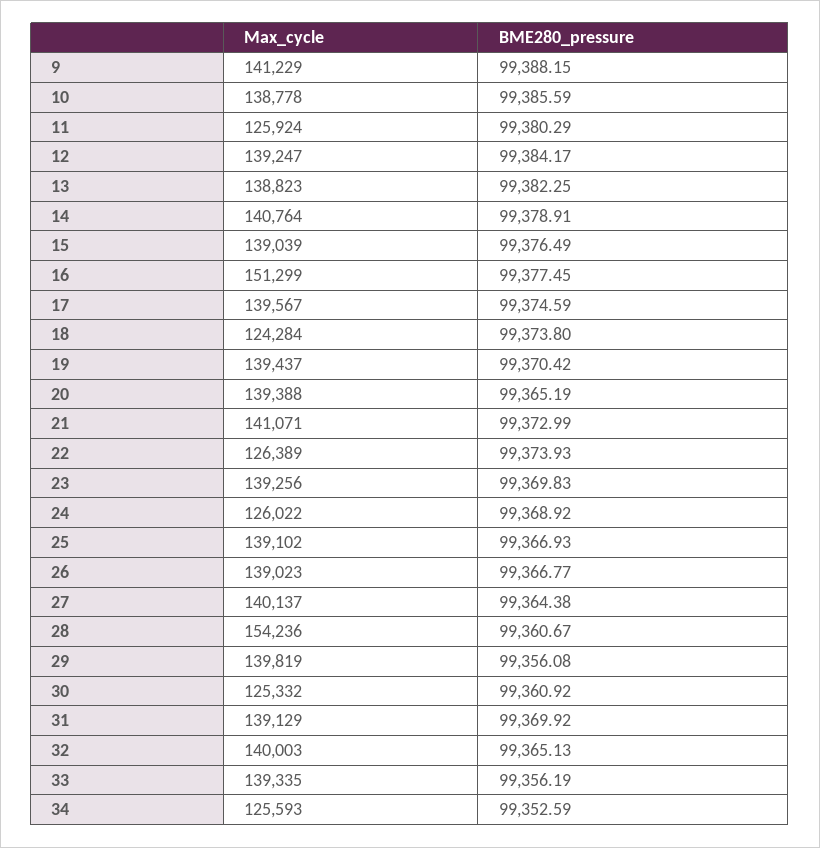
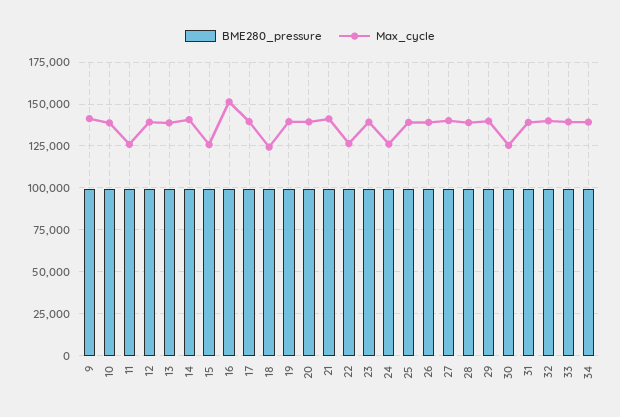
  {
    "Max_cycle": {
      "9": 141229,
      "10": 138778,
      "11": 125924,
      "12": 139247,
      "13": 138823,
      "14": 140764,
-     "15": 139039,
+     "15": 125000,
      "16": 151299,
      "17": 139567,
      "18": 124284,
      "19": 139437,
      "20": 139388,
      "21": 141071,
      "22": 126389,
      "23": 139256,
      "24": 126022,
      "25": 139102,
      "26": 139023,
      "27": 140137,
-     "28": 154236,
+     "28": 140000,
      "29": 139819,
      "30": 125332,
      "31": 139129,
      "32": 140003,
      "33": 139335,
-     "34": 125593
+     "34": 140000
    },
    "BME280_pressure": {
      "9": 99388.15,
      "10": 99385.59,
      "11": 99380.29,
      "12": 99384.17,
      "13": 99382.25,
      "14": 99378.91,
      "15": 99376.49,
      "16": 99377.45,
      "17": 99374.59,
      "18": 99373.8,
      "19": 99370.42,
      "20": 99365.19,
      "21": 99372.99,
      "22": 99373.93,
      "23": 99369.83,
      "24": 99368.92,
      "25": 99366.93,
      "26": 99366.77,
      "27": 99364.38,
      "28": 99360.67,
      "29": 99356.08,
      "30": 99360.92,
      "31": 99369.92,
      "32": 99365.13,
      "33": 99356.19,
      "34": 99352.59
    }
  }

